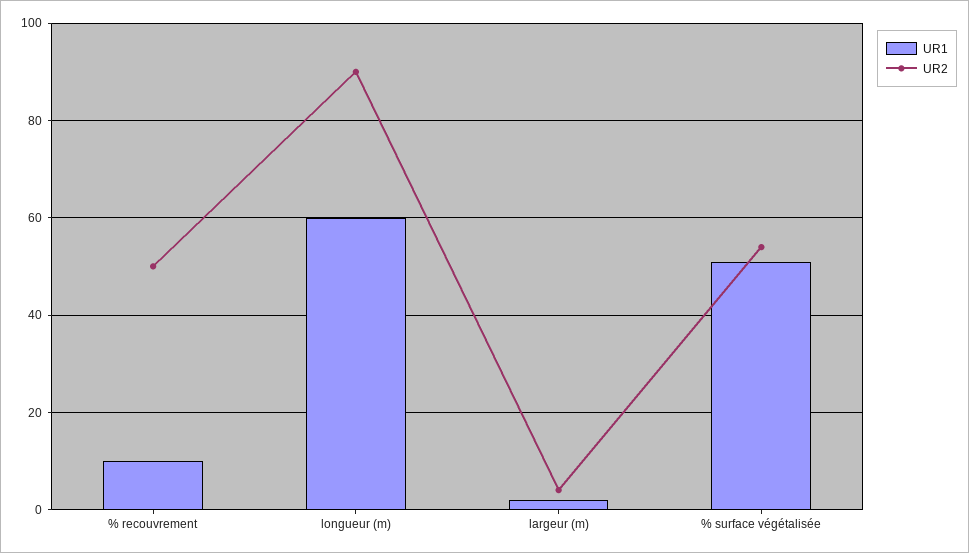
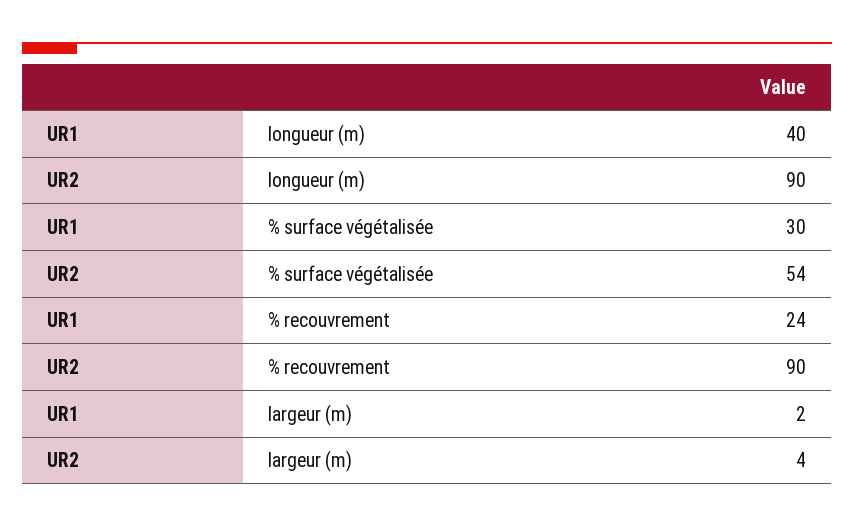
  {
    "UR1": {
-     "% recouvrement": 10,
+     "% recouvrement": 24,
-     "longueur (m)": 60,
+     "longueur (m)": 40,
      "largeur (m)": 2,
-     "% surface végétalisée": 50
+     "% surface végétalisée": 30
    },
    "UR2": {
-     "% recouvrement": 50,
+     "% recouvrement": 90,
      "longueur (m)": 90,
      "largeur (m)": 4,
      "% surface végétalisée": 54
    }
  }

